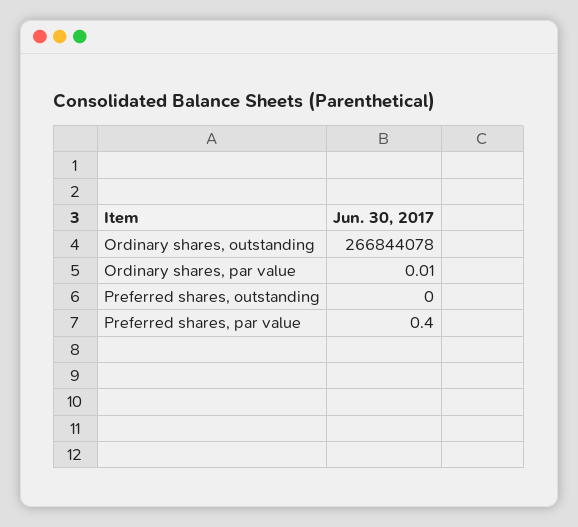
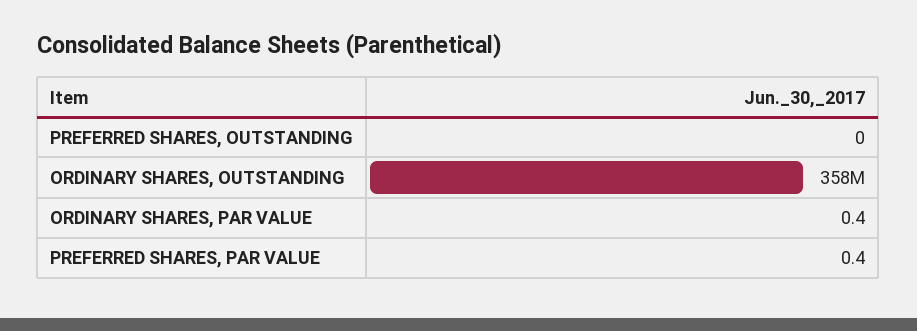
  {
-   "Ordinary shares, outstanding": 266844078,
+   "Ordinary shares, outstanding": 358000000,
-   "Ordinary shares, par value": 0.01,
+   "Ordinary shares, par value": 0.4,
    "Preferred shares, outstanding": 0,
    "Preferred shares, par value": 0.4
  }

